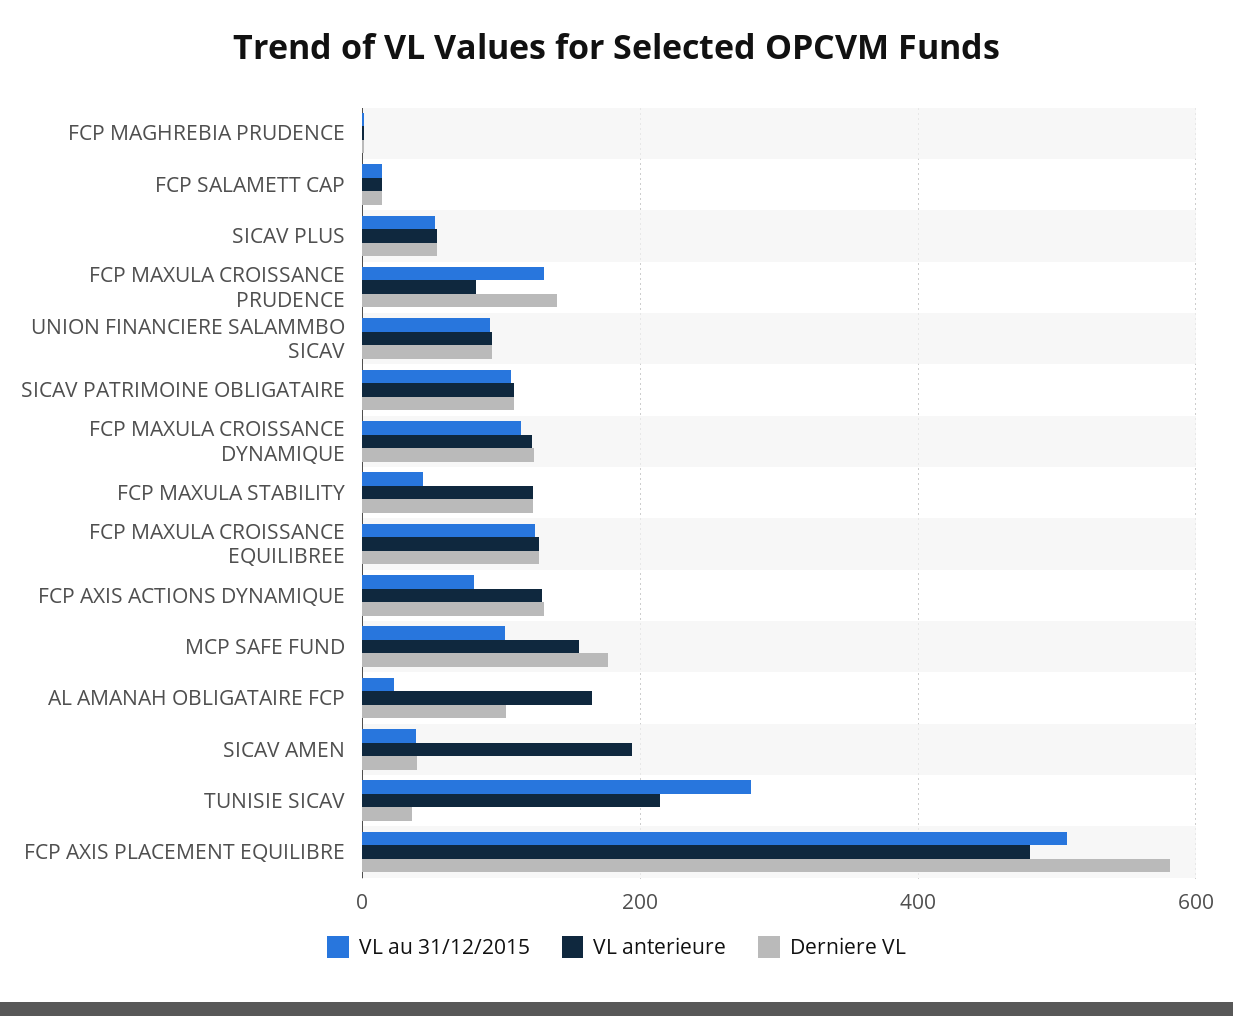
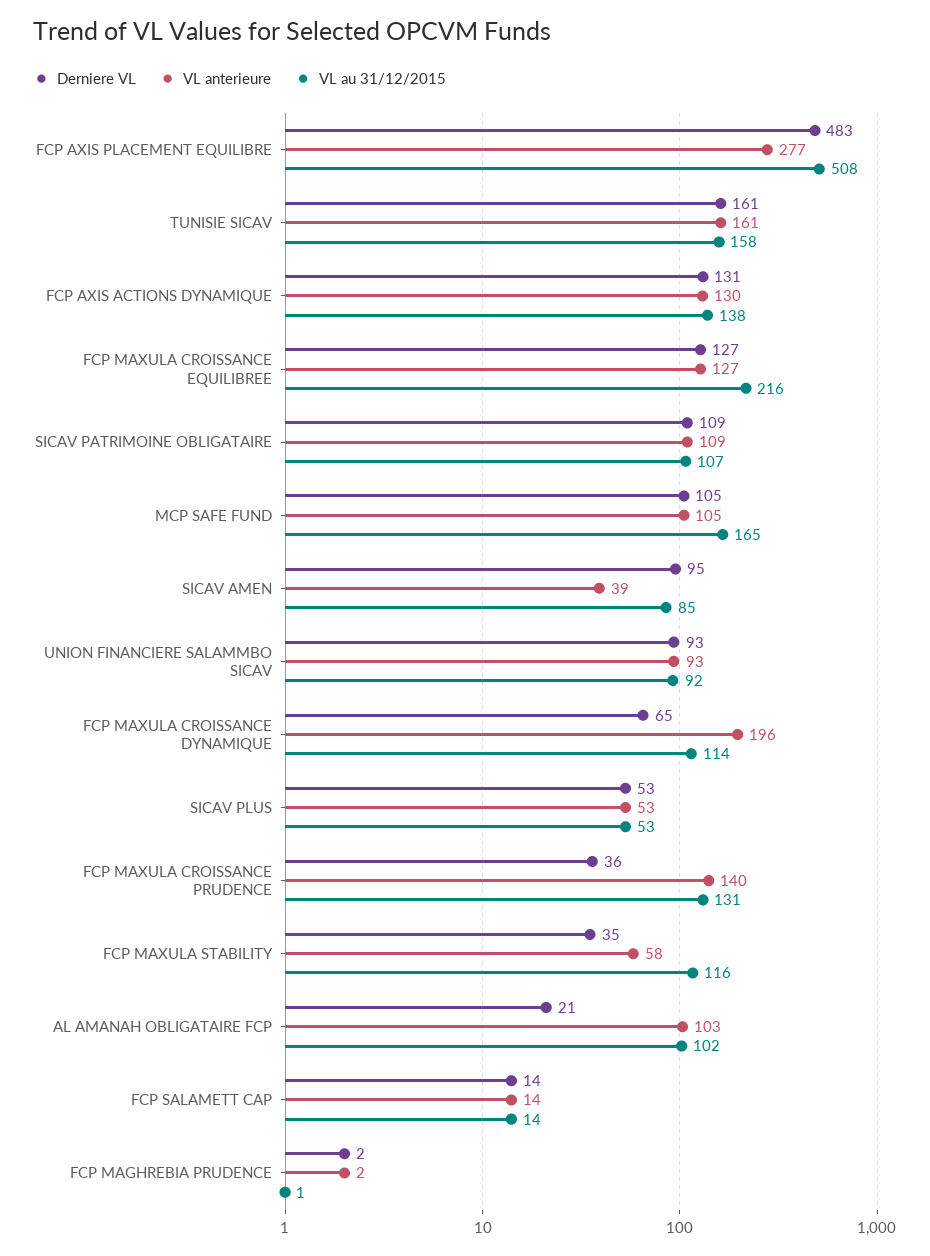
  {
    "VL au 31/12/2015": {
      "FCP MAGHREBIA PRUDENCE": 1,
      "FCP SALAMETT CAP": 14,
      "SICAV PLUS": 53,
      "FCP MAXULA CROISSANCE PRUDENCE": 131,
      "UNION FINANCIERE SALAMMBO SICAV": 92,
      "SICAV PATRIMOINE OBLIGATAIRE": 107,
      "FCP MAXULA CROISSANCE DYNAMIQUE": 114,
-     "FCP MAXULA STABILITY": 40,
+     "FCP MAXULA STABILITY": 116,
-     "FCP MAXULA CROISSANCE EQUILIBREE": 120,
+     "FCP MAXULA CROISSANCE EQUILIBREE": 216,
-     "FCP AXIS ACTIONS DYNAMIQUE": 80,
+     "FCP AXIS ACTIONS DYNAMIQUE": 138,
-     "MCP SAFE FUND": 100,
+     "MCP SAFE FUND": 165,
-     "AL AMANAH OBLIGATAIRE FCP": 20,
+     "AL AMANAH OBLIGATAIRE FCP": 102,
-     "SICAV AMEN": 40,
+     "SICAV AMEN": 85,
-     "TUNISIE SICAV": 280,
+     "TUNISIE SICAV": 158,
      "FCP AXIS PLACEMENT EQUILIBRE": 508
    },
    "VL anterieure": {
      "FCP MAGHREBIA PRUDENCE": 2,
      "FCP SALAMETT CAP": 14,
      "SICAV PLUS": 53,
-     "FCP MAXULA CROISSANCE PRUDENCE": 80,
+     "FCP MAXULA CROISSANCE PRUDENCE": 140,
      "UNION FINANCIERE SALAMMBO SICAV": 93,
      "SICAV PATRIMOINE OBLIGATAIRE": 109,
-     "FCP MAXULA CROISSANCE DYNAMIQUE": 120,
+     "FCP MAXULA CROISSANCE DYNAMIQUE": 196,
-     "FCP MAXULA STABILITY": 120,
+     "FCP MAXULA STABILITY": 58,
      "FCP MAXULA CROISSANCE EQUILIBREE": 127,
      "FCP AXIS ACTIONS DYNAMIQUE": 130,
-     "MCP SAFE FUND": 160,
+     "MCP SAFE FUND": 105,
-     "AL AMANAH OBLIGATAIRE FCP": 160,
+     "AL AMANAH OBLIGATAIRE FCP": 103,
-     "SICAV AMEN": 200,
+     "SICAV AMEN": 39,
-     "TUNISIE SICAV": 220,
+     "TUNISIE SICAV": 161,
-     "FCP AXIS PLACEMENT EQUILIBRE": 480
+     "FCP AXIS PLACEMENT EQUILIBRE": 277
    },
    "Derniere VL": {
      "FCP MAGHREBIA PRUDENCE": 2,
      "FCP SALAMETT CAP": 14,
      "SICAV PLUS": 53,
-     "FCP MAXULA CROISSANCE PRUDENCE": 140,
+     "FCP MAXULA CROISSANCE PRUDENCE": 36,
      "UNION FINANCIERE SALAMMBO SICAV": 93,
      "SICAV PATRIMOINE OBLIGATAIRE": 109,
-     "FCP MAXULA CROISSANCE DYNAMIQUE": 120,
+     "FCP MAXULA CROISSANCE DYNAMIQUE": 65,
-     "FCP MAXULA STABILITY": 120,
+     "FCP MAXULA STABILITY": 35,
      "FCP MAXULA CROISSANCE EQUILIBREE": 127,
      "FCP AXIS ACTIONS DYNAMIQUE": 131,
-     "MCP SAFE FUND": 180,
+     "MCP SAFE FUND": 105,
-     "AL AMANAH OBLIGATAIRE FCP": 100,
+     "AL AMANAH OBLIGATAIRE FCP": 21,
-     "SICAV AMEN": 40,
+     "SICAV AMEN": 95,
-     "TUNISIE SICAV": 40,
+     "TUNISIE SICAV": 161,
-     "FCP AXIS PLACEMENT EQUILIBRE": 580
+     "FCP AXIS PLACEMENT EQUILIBRE": 483
    }
  }

